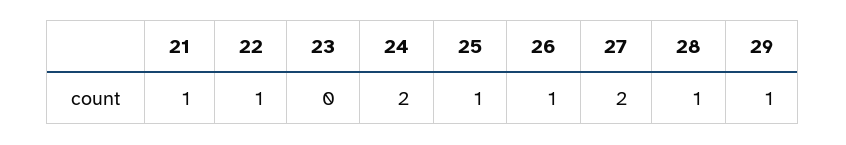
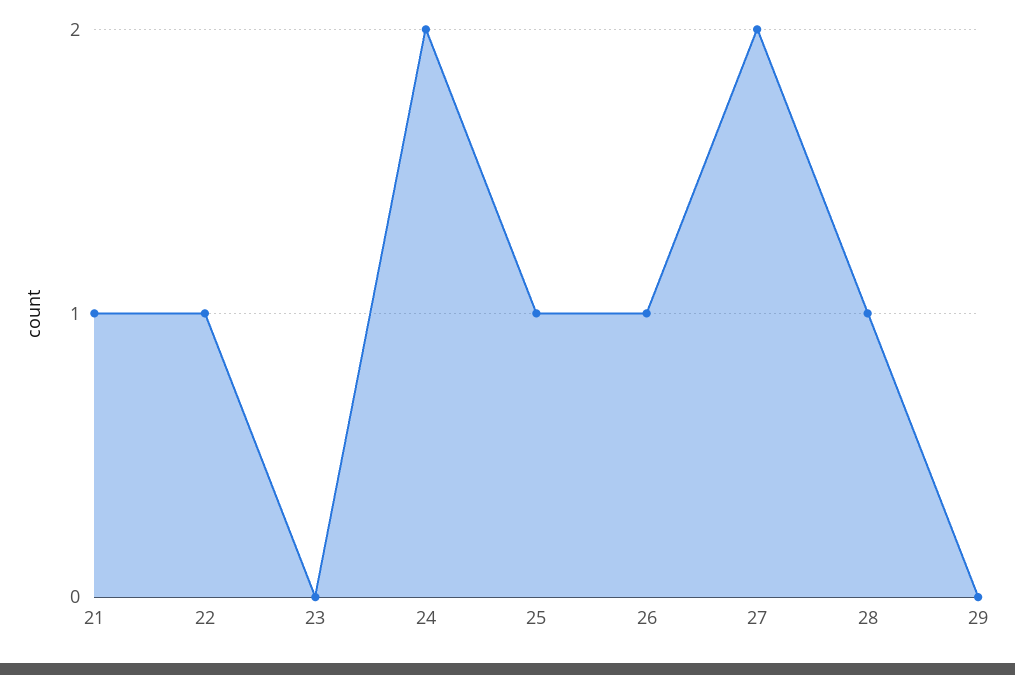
  {
    "21": 1,
    "22": 1,
    "23": 0,
    "24": 2,
    "25": 1,
    "26": 1,
    "27": 2,
    "28": 1,
-   "29": 1
+   "29": 0
  }

